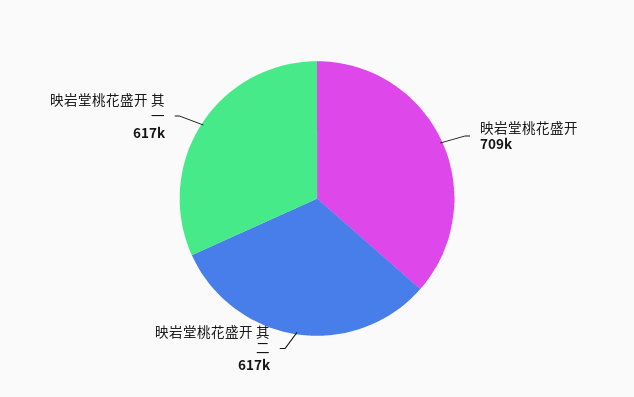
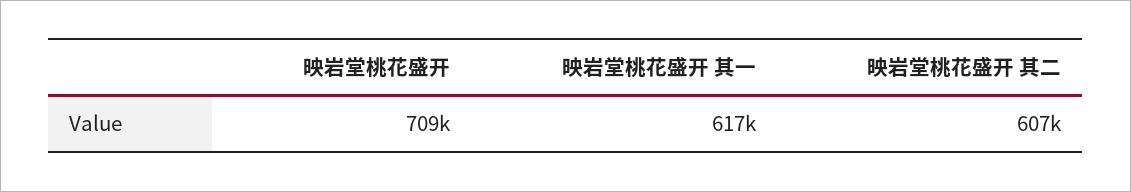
  {
    "映岩堂桃花盛开": 709000,
-   "映岩堂桃花盛开 其二": 617000,
+   "映岩堂桃花盛开 其二": 607000,
    "映岩堂桃花盛开 其一": 617000
  }

